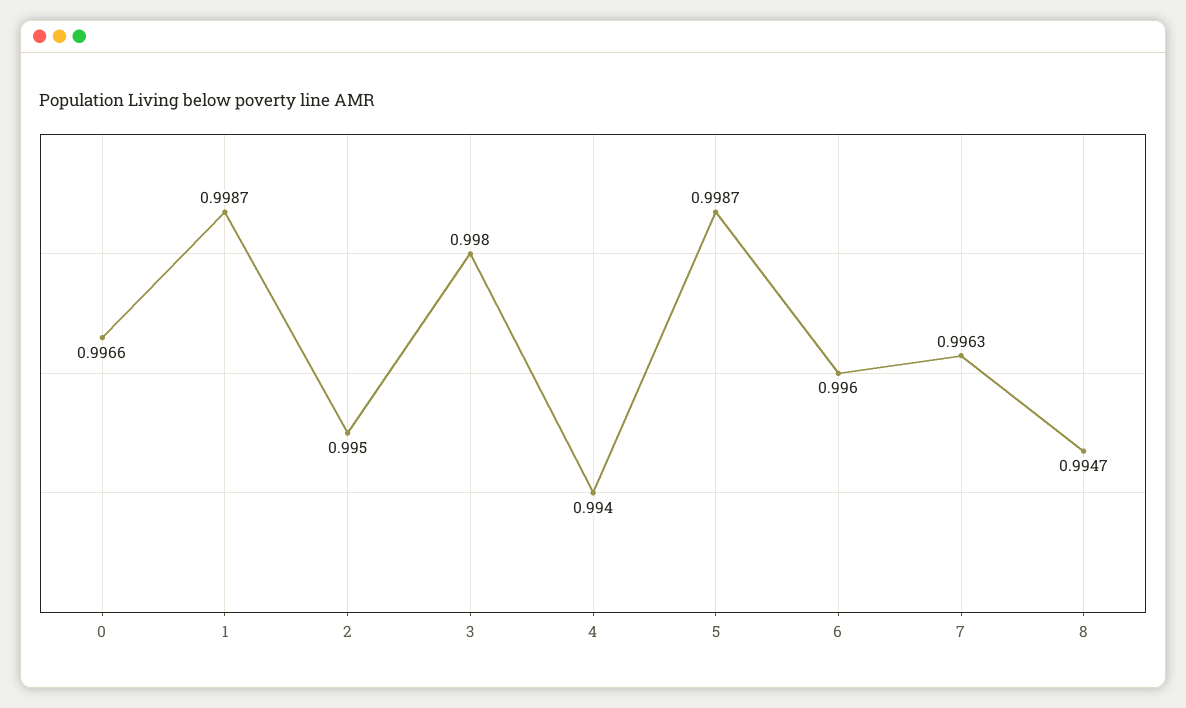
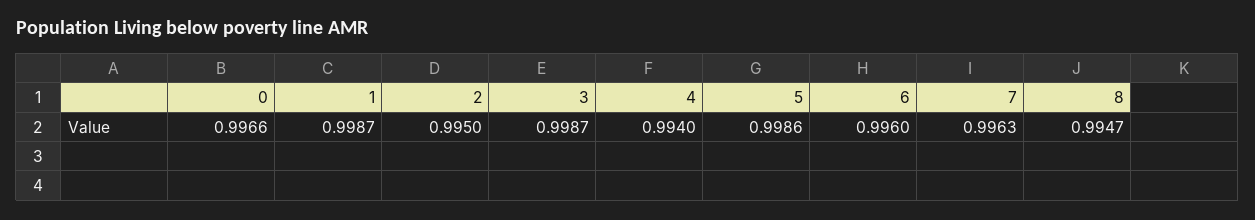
  {
    "0": 0.9966,
    "1": 0.9987,
    "2": 0.995,
-   "3": 0.998,
+   "3": 0.9987,
    "4": 0.994,
-   "5": 0.9987,
+   "5": 0.9986,
    "6": 0.996,
    "7": 0.9963,
    "8": 0.9947
  }

